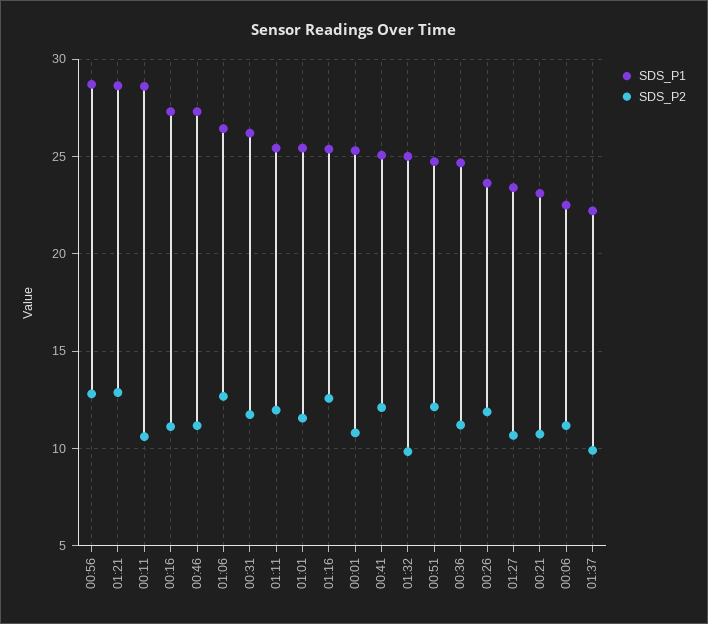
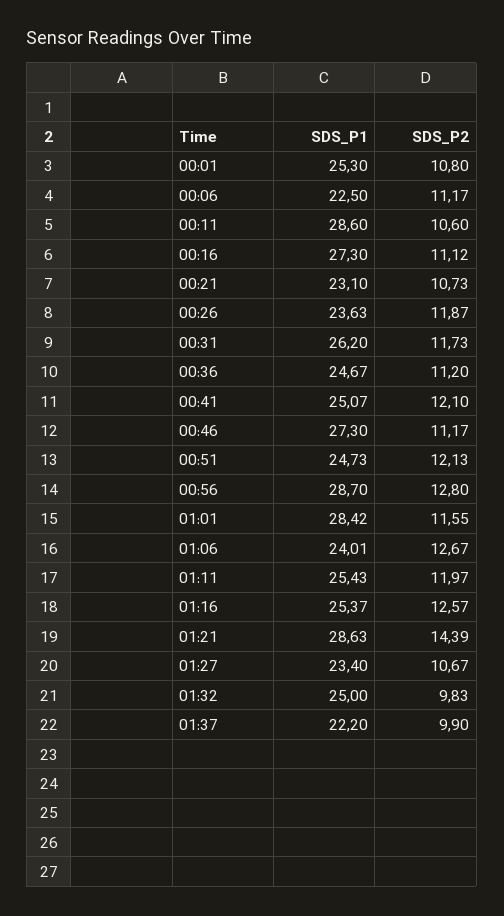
  {
    "SDS_P1": {
      "00:56": 28.7,
      "01:21": 28.63,
      "00:11": 28.6,
      "00:16": 27.3,
      "00:46": 27.3,
-     "01:06": 26.5,
+     "01:06": 24.01,
      "00:31": 26.2,
      "01:11": 25.43,
-     "01:01": 25.5,
+     "01:01": 28.42,
      "01:16": 25.37,
      "00:01": 25.3,
      "00:41": 25.07,
      "01:32": 25,
      "00:51": 24.73,
      "00:36": 24.67,
      "00:26": 23.63,
      "01:27": 23.4,
      "00:21": 23.1,
      "00:06": 22.5,
      "01:37": 22.2
    },
    "SDS_P2": {
      "00:56": 12.8,
-     "01:21": 13,
+     "01:21": 14.39,
      "00:11": 10.6,
      "00:16": 11.12,
      "00:46": 11.17,
      "01:06": 12.67,
      "00:31": 11.73,
      "01:11": 11.97,
      "01:01": 11.55,
      "01:16": 12.57,
      "00:01": 10.8,
      "00:41": 12.1,
      "01:32": 9.83,
      "00:51": 12.13,
      "00:36": 11.2,
      "00:26": 11.87,
      "01:27": 10.67,
      "00:21": 10.73,
      "00:06": 11.17,
      "01:37": 9.9
    }
  }

